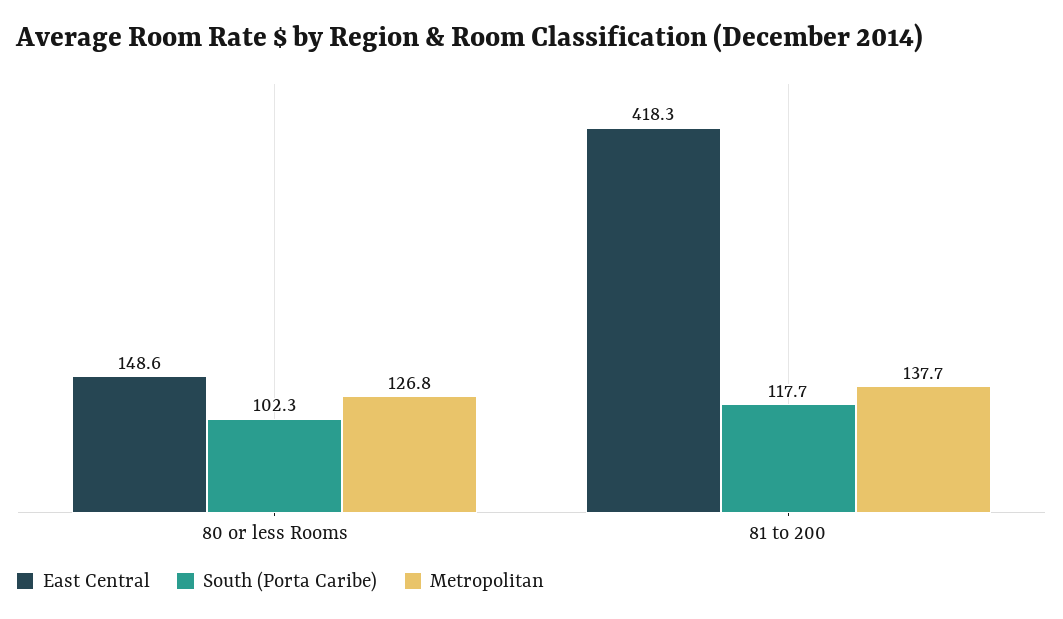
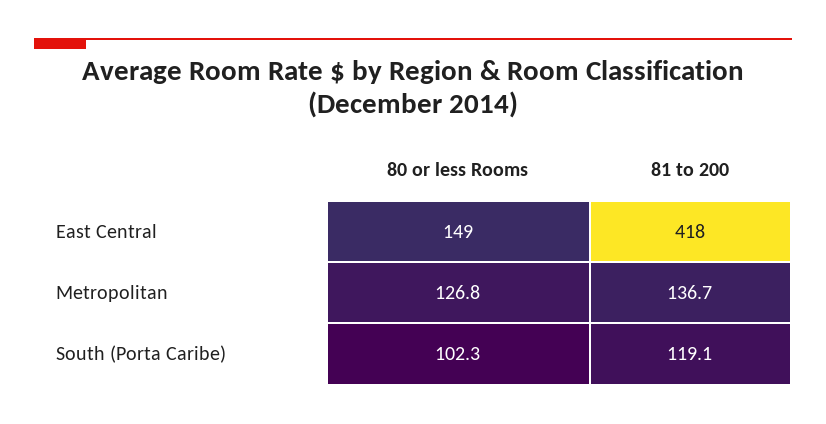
  {
    "East Central": {
      "80 or less Rooms": 148.6,
      "81 to 200": 418.3
    },
    "South (Porta Caribe)": {
      "80 or less Rooms": 102.3,
-     "81 to 200": 117.7
+     "81 to 200": 119.1
    },
    "Metropolitan": {
      "80 or less Rooms": 126.8,
-     "81 to 200": 137.7
+     "81 to 200": 136.7
    }
  }

